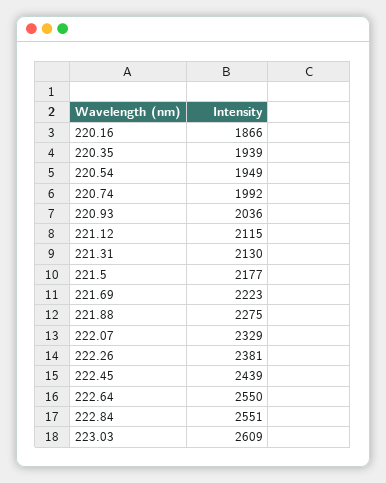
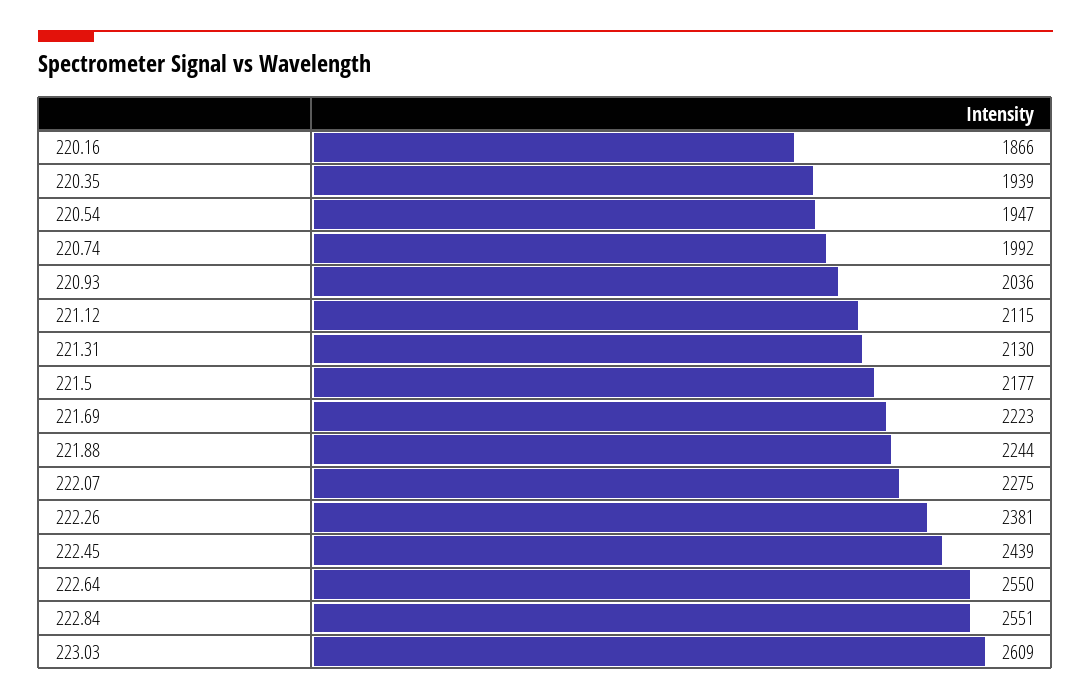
  {
    "220.16": 1866,
    "220.35": 1939,
-   "220.54": 1949,
+   "220.54": 1947,
    "220.74": 1992,
    "220.93": 2036,
    "221.12": 2115,
    "221.31": 2130,
    "221.5": 2177,
    "221.69": 2223,
-   "221.88": 2275,
+   "221.88": 2244,
-   "222.07": 2329,
+   "222.07": 2275,
    "222.26": 2381,
    "222.45": 2439,
    "222.64": 2550,
    "222.84": 2551,
    "223.03": 2609
  }

